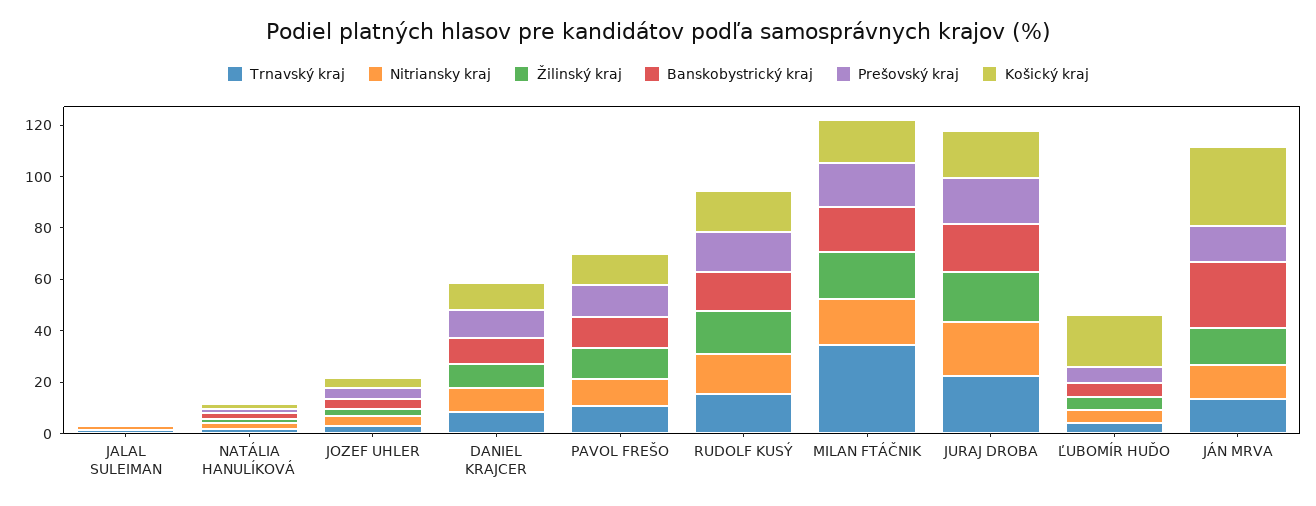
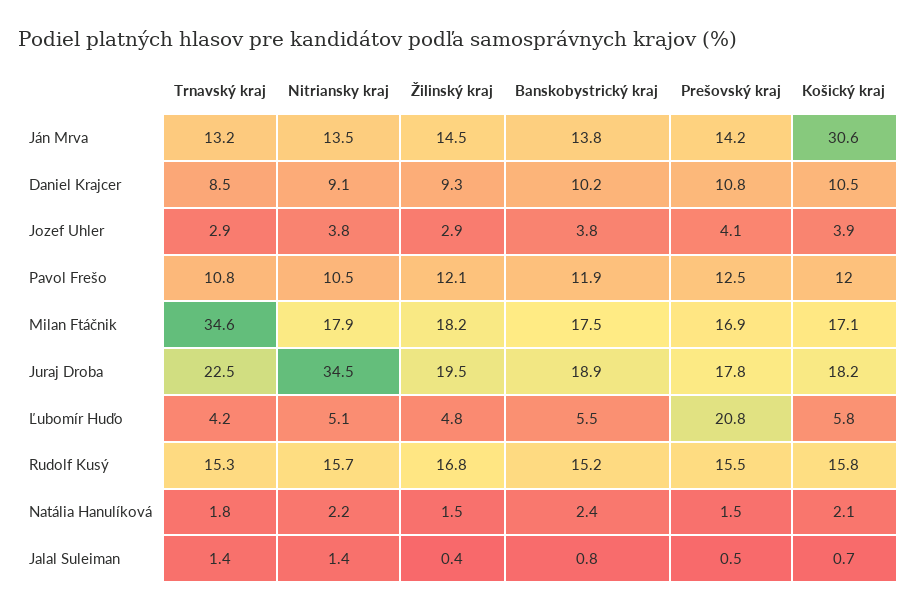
  {
    "Trnavský kraj": {
      "JALAL SULEIMAN": 1.4,
      "NATÁLIA HANULÍKOVÁ": 1.8,
      "JOZEF UHLER": 2.9,
      "DANIEL KRAJCER": 8.5,
      "PAVOL FREŠO": 10.8,
      "RUDOLF KUSÝ": 15.3,
      "MILAN FTÁČNIK": 34.6,
      "JURAJ DROBA": 22.5,
      "ĽUBOMÍR HUĎO": 4.2,
      "JÁN MRVA": 13.2
    },
    "Nitriansky kraj": {
      "JALAL SULEIMAN": 1.4,
      "NATÁLIA HANULÍKOVÁ": 2.2,
      "JOZEF UHLER": 3.8,
      "DANIEL KRAJCER": 9.1,
      "PAVOL FREŠO": 10.5,
      "RUDOLF KUSÝ": 15.7,
      "MILAN FTÁČNIK": 17.9,
-     "JURAJ DROBA": 20,
+     "JURAJ DROBA": 34.5,
      "ĽUBOMÍR HUĎO": 5.1,
      "JÁN MRVA": 13.5
    },
    "Žilinský kraj": {
      "JALAL SULEIMAN": 0.4,
      "NATÁLIA HANULÍKOVÁ": 1.5,
      "JOZEF UHLER": 2.9,
      "DANIEL KRAJCER": 9.3,
      "PAVOL FREŠO": 12.1,
      "RUDOLF KUSÝ": 16.8,
      "MILAN FTÁČNIK": 18.2,
      "JURAJ DROBA": 19.5,
      "ĽUBOMÍR HUĎO": 4.8,
      "JÁN MRVA": 14.5
    },
    "Banskobystrický kraj": {
      "JALAL SULEIMAN": 0.8,
      "NATÁLIA HANULÍKOVÁ": 2.4,
      "JOZEF UHLER": 3.8,
      "DANIEL KRAJCER": 10.2,
      "PAVOL FREŠO": 11.9,
      "RUDOLF KUSÝ": 15.2,
      "MILAN FTÁČNIK": 17.5,
      "JURAJ DROBA": 18.9,
      "ĽUBOMÍR HUĎO": 5.5,
-     "JÁN MRVA": 25
+     "JÁN MRVA": 13.8
    },
    "Prešovský kraj": {
      "JALAL SULEIMAN": 0.5,
      "NATÁLIA HANULÍKOVÁ": 1.5,
      "JOZEF UHLER": 4.1,
      "DANIEL KRAJCER": 10.8,
      "PAVOL FREŠO": 12.5,
      "RUDOLF KUSÝ": 15.5,
      "MILAN FTÁČNIK": 16.9,
      "JURAJ DROBA": 17.8,
-     "ĽUBOMÍR HUĎO": 5,
+     "ĽUBOMÍR HUĎO": 20.8,
      "JÁN MRVA": 14.2
    },
    "Košický kraj": {
      "JALAL SULEIMAN": 0.7,
      "NATÁLIA HANULÍKOVÁ": 2.1,
      "JOZEF UHLER": 3.9,
      "DANIEL KRAJCER": 10.5,
      "PAVOL FREŠO": 12,
      "RUDOLF KUSÝ": 15.8,
      "MILAN FTÁČNIK": 17.1,
      "JURAJ DROBA": 18.2,
-     "ĽUBOMÍR HUĎO": 20,
+     "ĽUBOMÍR HUĎO": 5.8,
      "JÁN MRVA": 30.6
    }
  }

